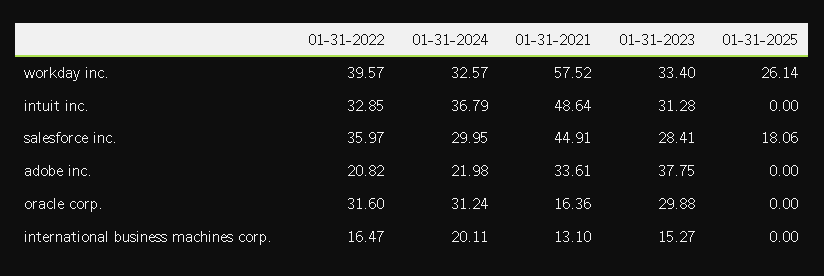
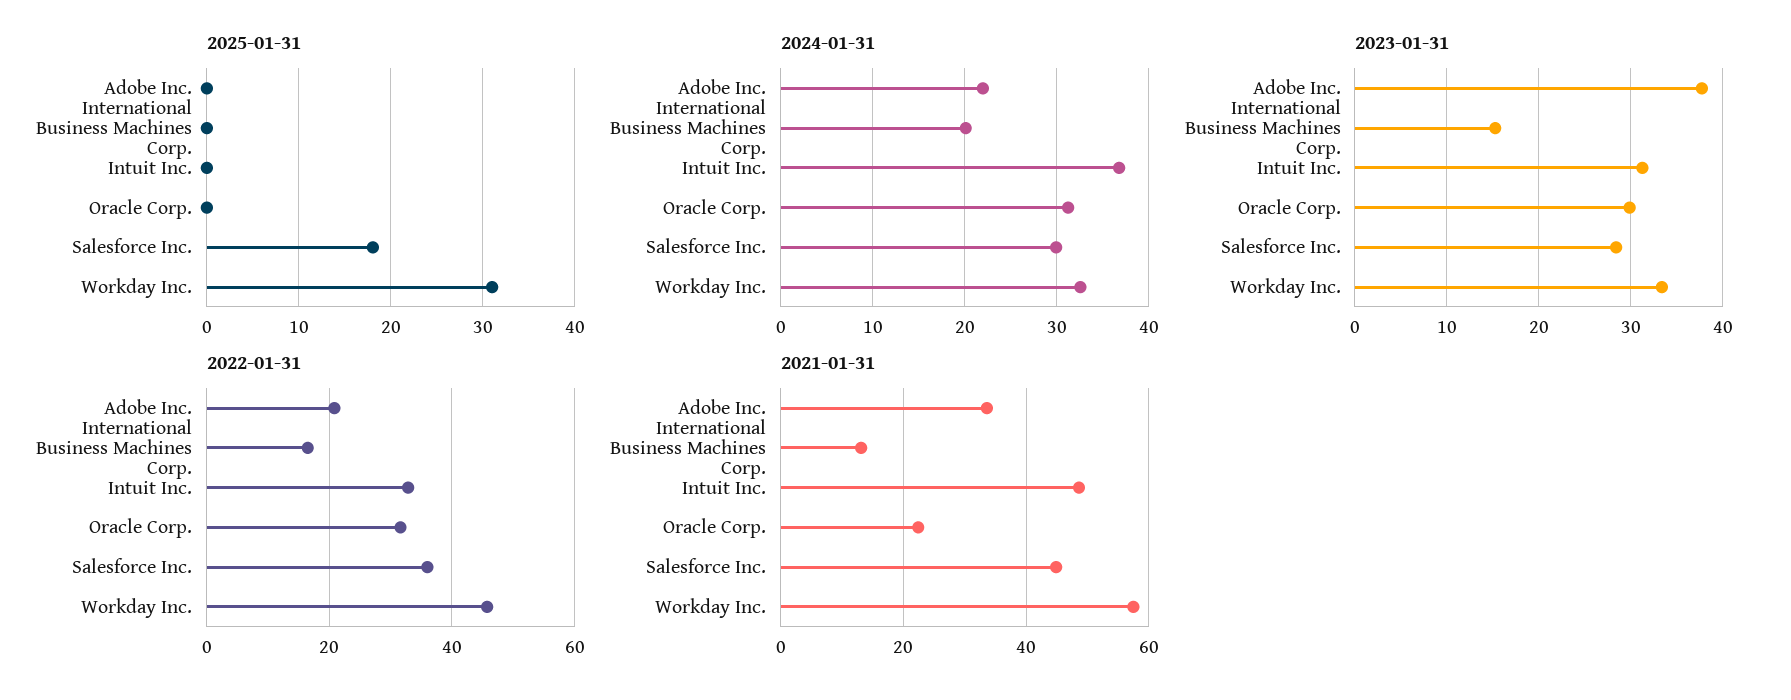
  {
    "01-31-2022": {
-     "workday inc.": 39.57,
+     "workday inc.": 46,
      "intuit inc.": 32.85,
      "salesforce inc.": 35.97,
      "adobe inc.": 20.82,
      "oracle corp.": 31.6,
      "international business machines corp.": 16.47
    },
    "01-31-2024": {
      "workday inc.": 32.57,
      "intuit inc.": 36.79,
      "salesforce inc.": 29.95,
      "adobe inc.": 21.98,
      "oracle corp.": 31.24,
      "international business machines corp.": 20.11
    },
    "01-31-2021": {
      "workday inc.": 57.52,
      "intuit inc.": 48.64,
      "salesforce inc.": 44.91,
      "adobe inc.": 33.61,
-     "oracle corp.": 16.36,
+     "oracle corp.": 22,
      "international business machines corp.": 13.1
    },
    "01-31-2023": {
      "workday inc.": 33.4,
      "intuit inc.": 31.28,
      "salesforce inc.": 28.41,
      "adobe inc.": 37.75,
      "oracle corp.": 29.88,
      "international business machines corp.": 15.27
    },
    "01-31-2025": {
-     "workday inc.": 26.14,
+     "workday inc.": 31,
      "intuit inc.": 0,
      "salesforce inc.": 18.06,
      "adobe inc.": 0,
      "oracle corp.": 0,
      "international business machines corp.": 0
    }
  }

